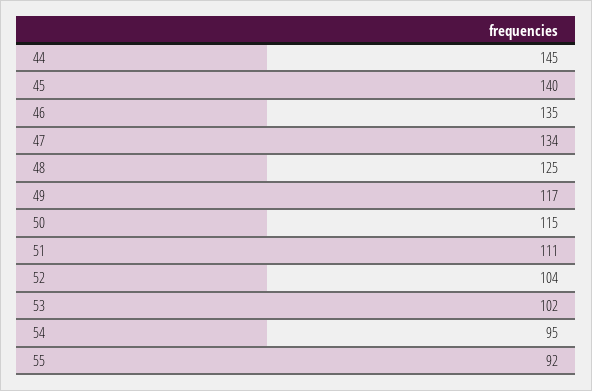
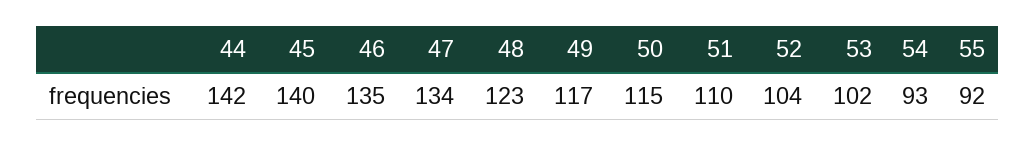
  {
-   "44": 145,
+   "44": 142,
    "45": 140,
    "46": 135,
    "47": 134,
-   "48": 125,
+   "48": 123,
    "49": 117,
    "50": 115,
-   "51": 111,
+   "51": 110,
    "52": 104,
    "53": 102,
-   "54": 95,
+   "54": 93,
    "55": 92
  }

